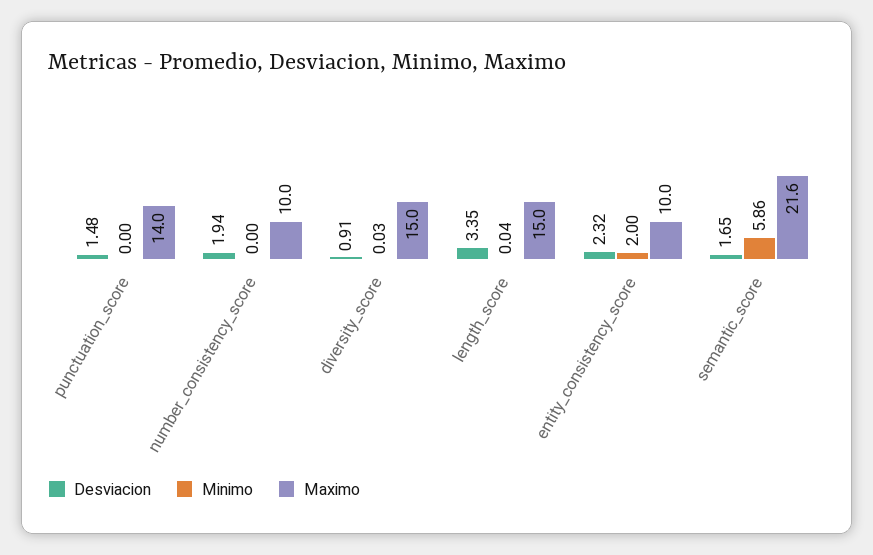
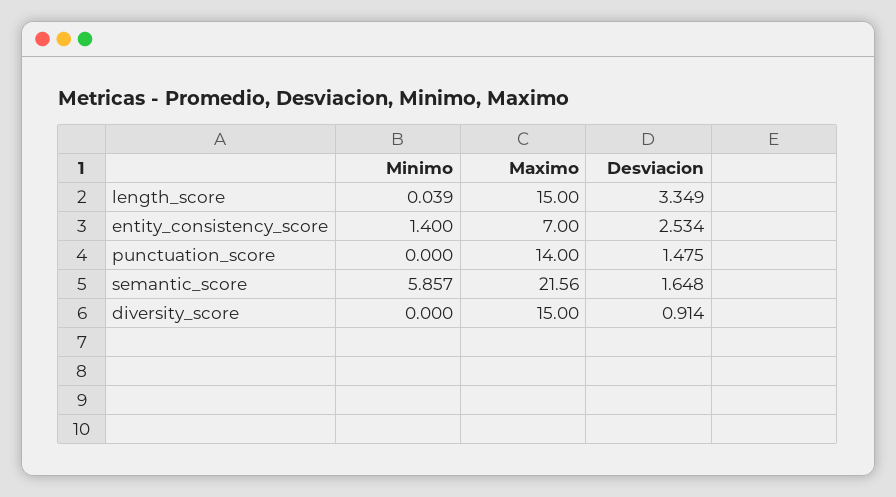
  {
    "Desviacion": {
      "punctuation_score": 1.475,
-     "number_consistency_score": 1.94,
      "diversity_score": 0.914,
      "length_score": 3.349,
-     "entity_consistency_score": 2.32,
+     "entity_consistency_score": 2.534,
      "semantic_score": 1.648
    },
    "Minimo": {
      "punctuation_score": 0,
-     "number_consistency_score": 0,
-     "diversity_score": 0.03,
+     "diversity_score": 0,
      "length_score": 0.039,
-     "entity_consistency_score": 2,
+     "entity_consistency_score": 1.4,
      "semantic_score": 5.857
    },
    "Maximo": {
      "punctuation_score": 14,
-     "number_consistency_score": 10,
      "diversity_score": 15,
      "length_score": 15,
-     "entity_consistency_score": 10,
+     "entity_consistency_score": 7,
      "semantic_score": 21.56
    }
  }

